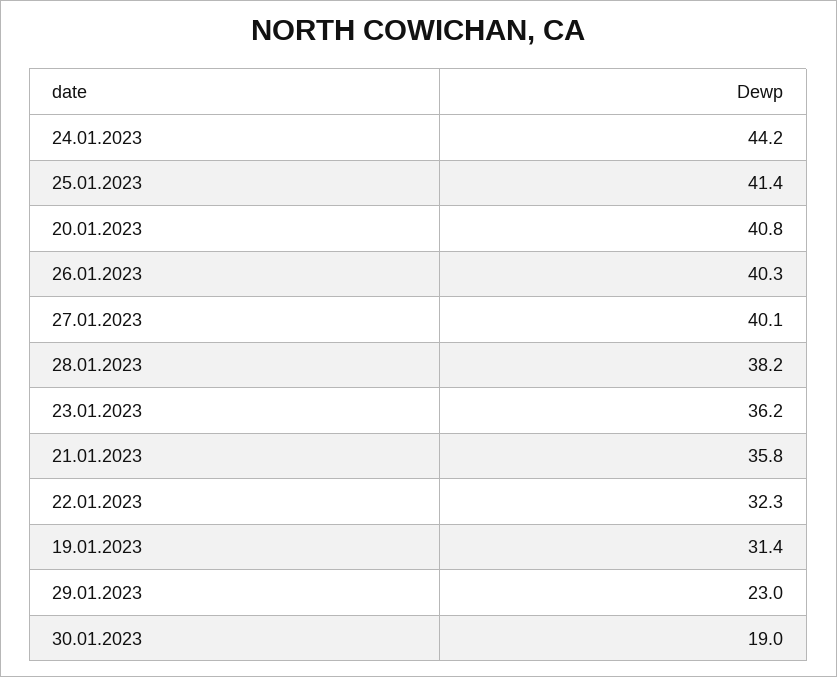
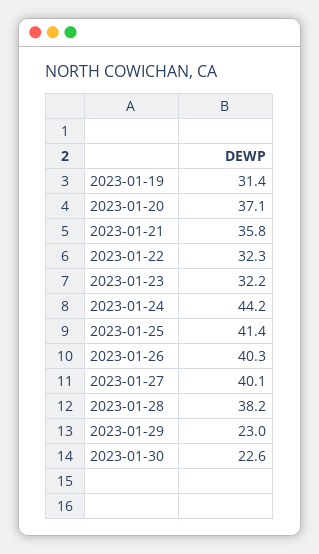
  {
    "24.01.2023": 44.2,
    "25.01.2023": 41.4,
-   "20.01.2023": 40.8,
+   "20.01.2023": 37.1,
    "26.01.2023": 40.3,
    "27.01.2023": 40.1,
    "28.01.2023": 38.2,
-   "23.01.2023": 36.2,
+   "23.01.2023": 32.2,
    "21.01.2023": 35.8,
    "22.01.2023": 32.3,
    "19.01.2023": 31.4,
    "29.01.2023": 23,
-   "30.01.2023": 19
+   "30.01.2023": 22.6
  }

